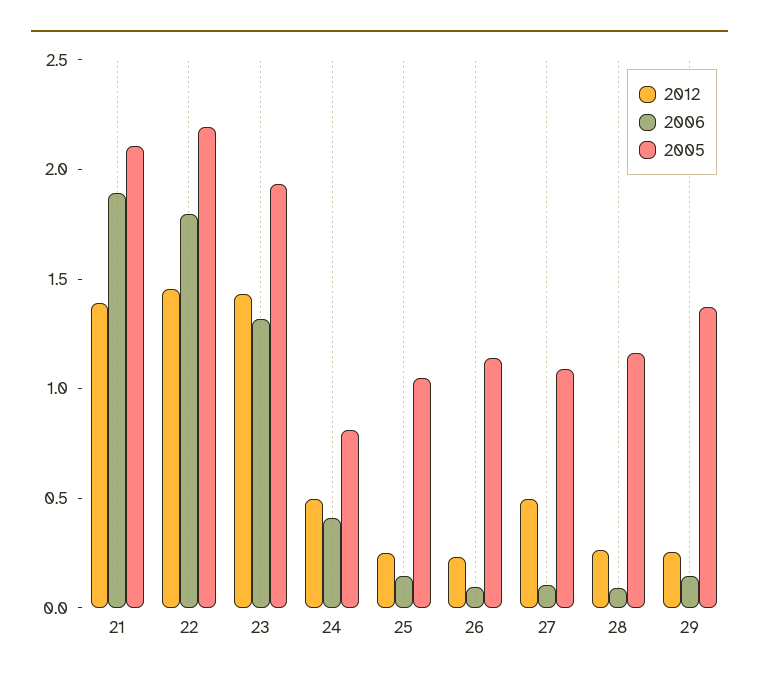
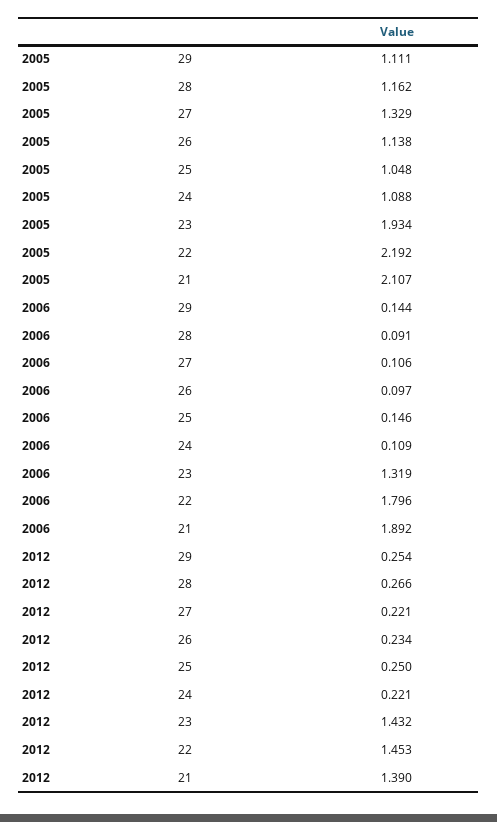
  {
    "2012": {
      "21": 1.39,
      "22": 1.453,
      "23": 1.432,
-     "24": 0.5,
+     "24": 0.221,
      "25": 0.25,
      "26": 0.234,
-     "27": 0.5,
+     "27": 0.221,
      "28": 0.266,
      "29": 0.254
    },
    "2006": {
      "21": 1.892,
      "22": 1.796,
      "23": 1.319,
-     "24": 0.4,
+     "24": 0.109,
      "25": 0.146,
      "26": 0.097,
      "27": 0.106,
      "28": 0.091,
      "29": 0.144
    },
    "2005": {
      "21": 2.107,
      "22": 2.192,
      "23": 1.934,
-     "24": 0.8,
+     "24": 1.088,
      "25": 1.048,
      "26": 1.138,
-     "27": 1.1,
+     "27": 1.329,
      "28": 1.162,
-     "29": 1.4
+     "29": 1.111
    }
  }

